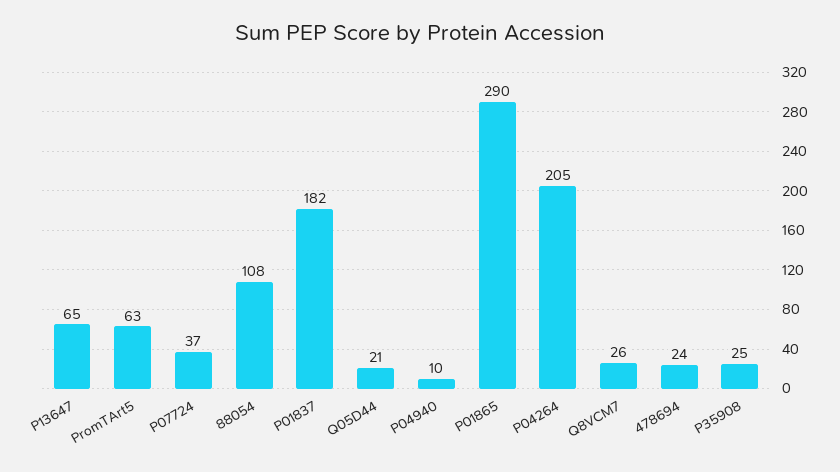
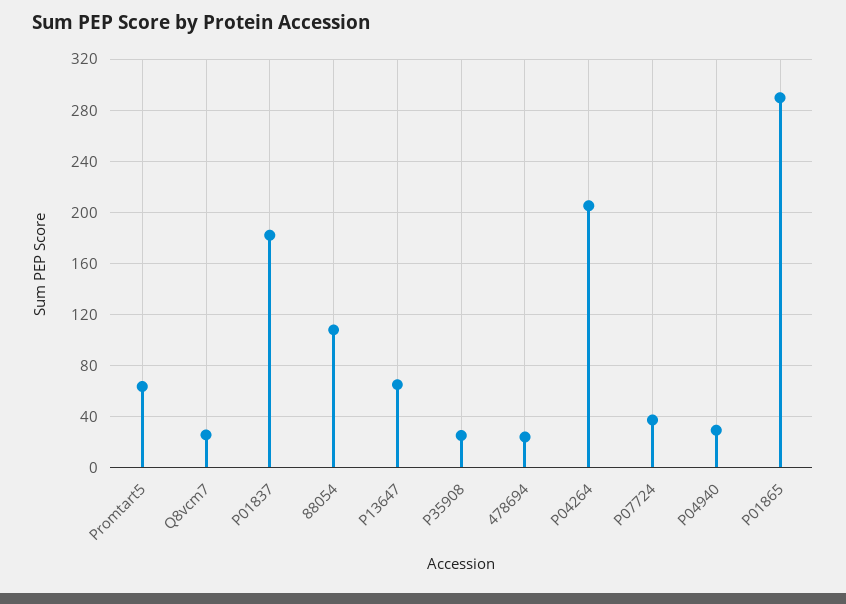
  {
    "P13647": 65,
    "PromTArt5": 63,
    "P07724": 37,
    "88054": 108,
    "P01837": 182,
-   "Q05D44": 21,
-   "P04940": 10,
+   "P04940": 30,
    "P01865": 290,
    "P04264": 205,
    "Q8VCM7": 26,
    "478694": 24,
    "P35908": 25
  }

